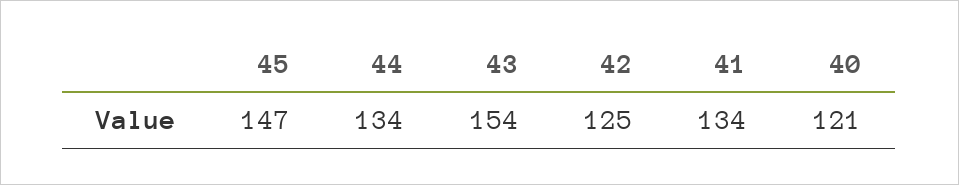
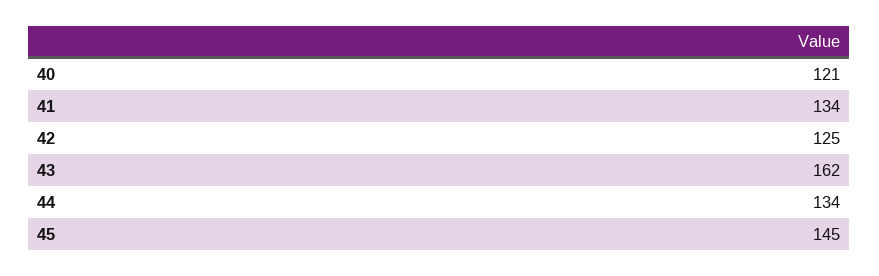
  {
-   "45": 147,
+   "45": 145,
    "44": 134,
-   "43": 154,
+   "43": 162,
    "42": 125,
    "41": 134,
    "40": 121
  }

